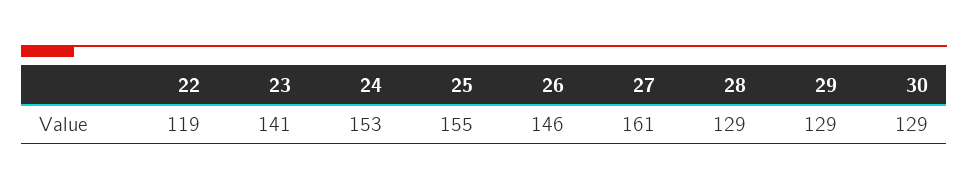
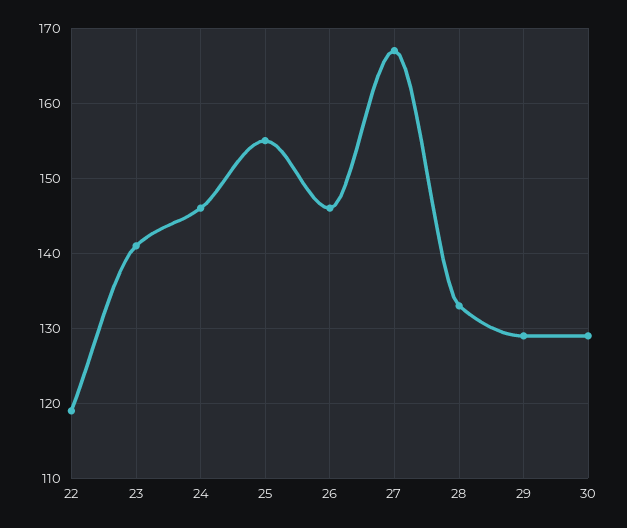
  {
    "22": 119,
    "23": 141,
-   "24": 153,
+   "24": 146,
    "25": 155,
    "26": 146,
-   "27": 161,
+   "27": 167,
-   "28": 129,
+   "28": 133,
    "29": 129,
    "30": 129
  }

